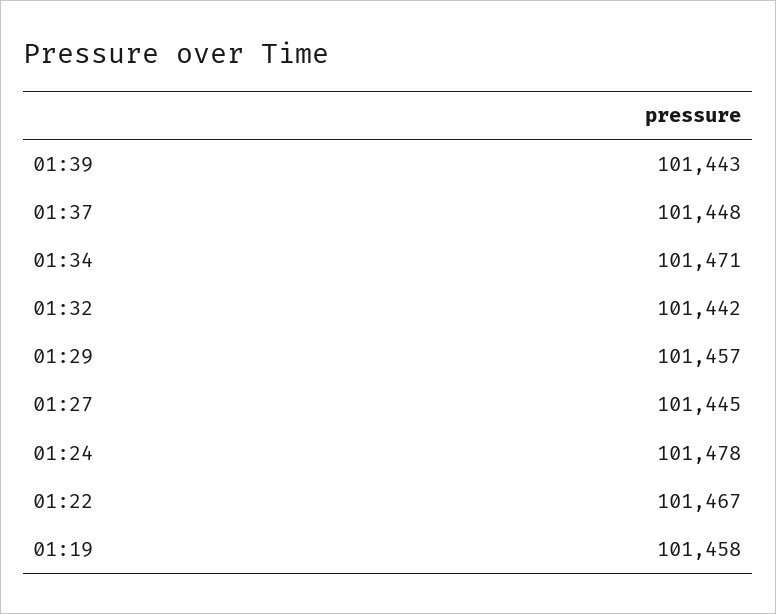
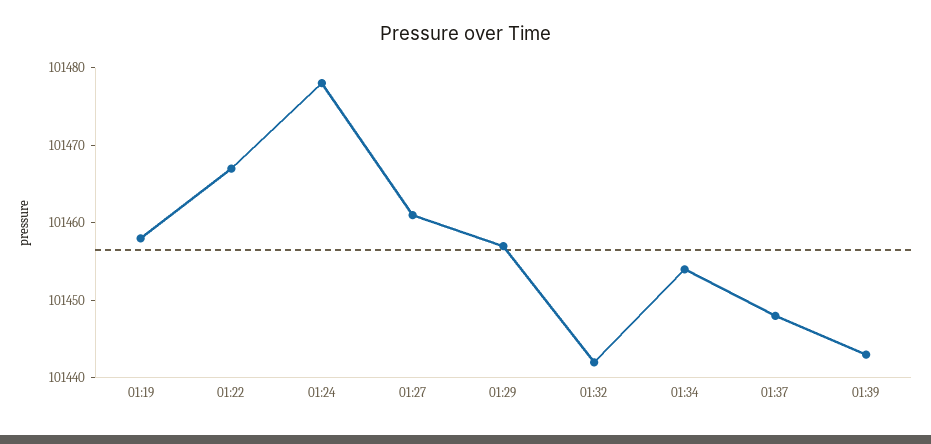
  {
    "01:39": 101443,
    "01:37": 101448,
-   "01:34": 101471,
+   "01:34": 101455,
    "01:32": 101442,
    "01:29": 101457,
-   "01:27": 101445,
+   "01:27": 101460,
    "01:24": 101478,
    "01:22": 101467,
    "01:19": 101458
  }

